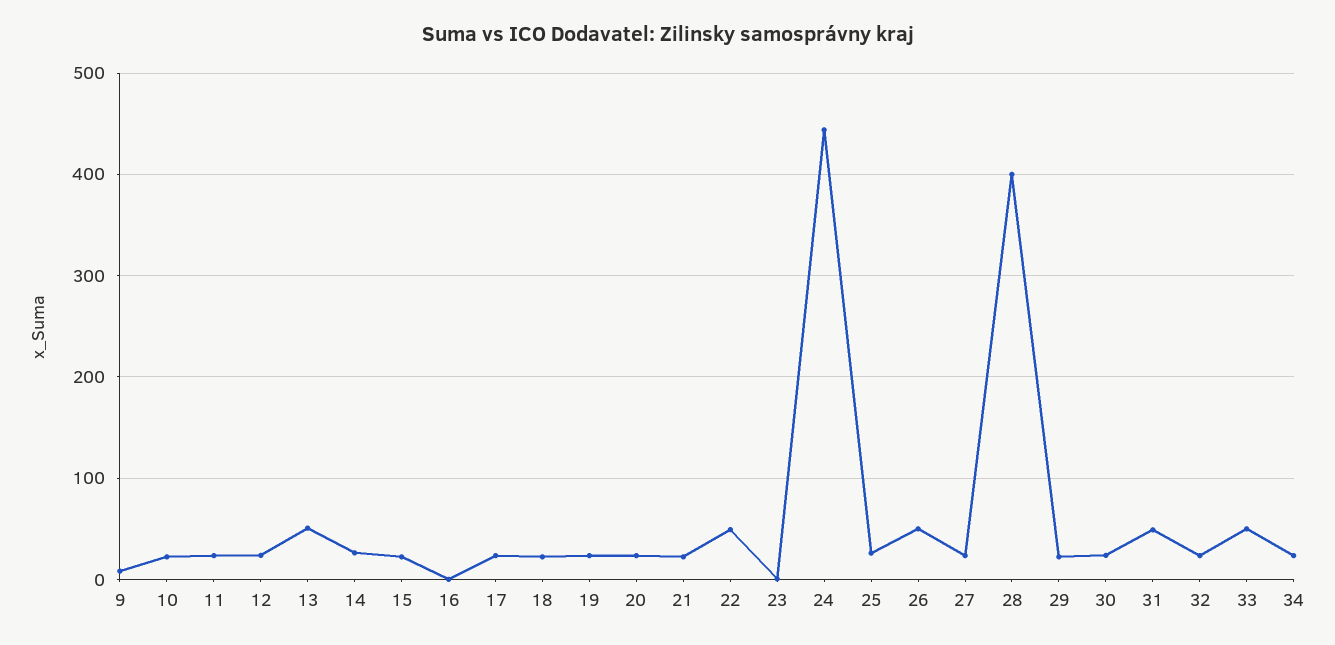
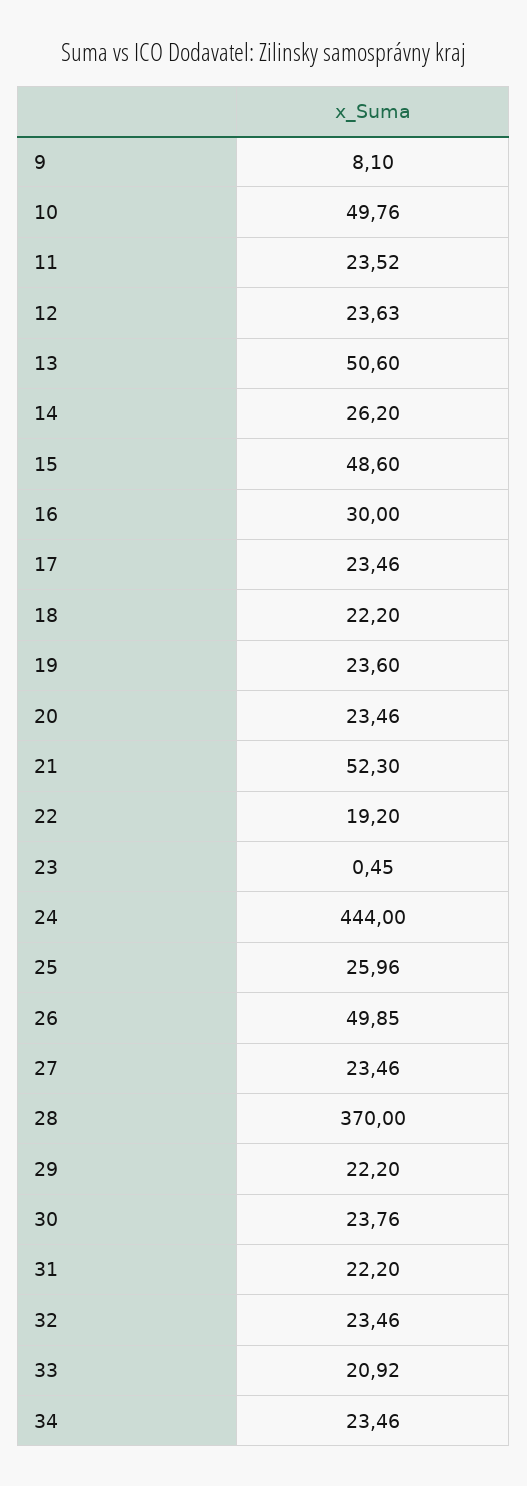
  {
    "9": 8.1,
-   "10": 20,
+   "10": 49.76,
    "11": 23.52,
    "12": 23.63,
    "13": 50.6,
    "14": 26.2,
-   "15": 20,
+   "15": 48.6,
-   "16": 0,
+   "16": 30,
    "17": 23.46,
    "18": 22.2,
    "19": 23.6,
    "20": 23.46,
-   "21": 20,
+   "21": 52.3,
-   "22": 50,
+   "22": 19.2,
    "23": 0.45,
    "24": 444,
    "25": 25.96,
    "26": 49.85,
    "27": 23.46,
-   "28": 400,
+   "28": 370,
    "29": 22.2,
    "30": 23.76,
-   "31": 50,
+   "31": 22.2,
    "32": 23.46,
-   "33": 50,
+   "33": 20.92,
    "34": 23.46
  }

